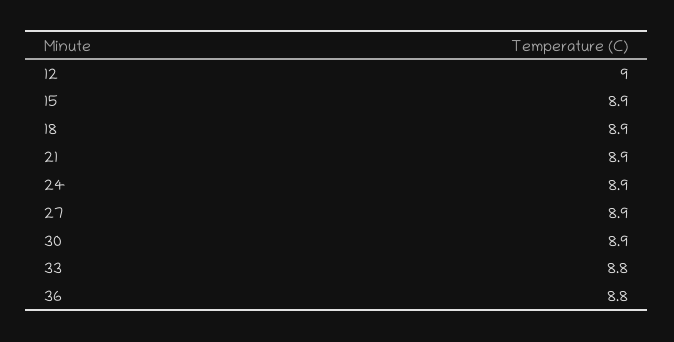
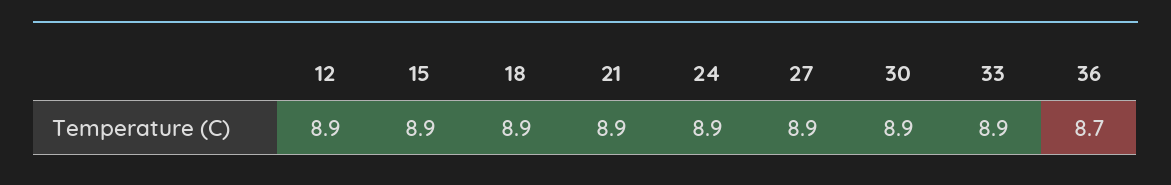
  {
-   "12": 9,
+   "12": 8.9,
    "15": 8.9,
    "18": 8.9,
    "21": 8.9,
    "24": 8.9,
    "27": 8.9,
    "30": 8.9,
-   "33": 8.8,
+   "33": 8.9,
-   "36": 8.8
+   "36": 8.7
  }

